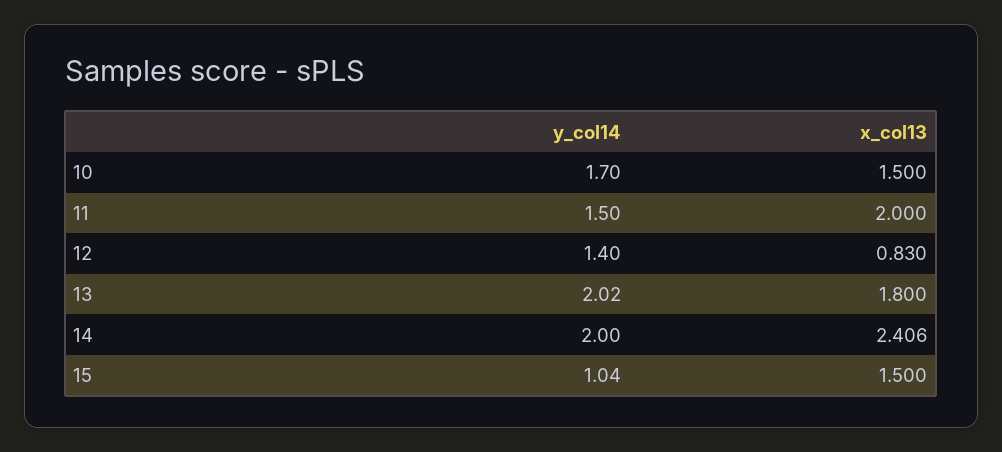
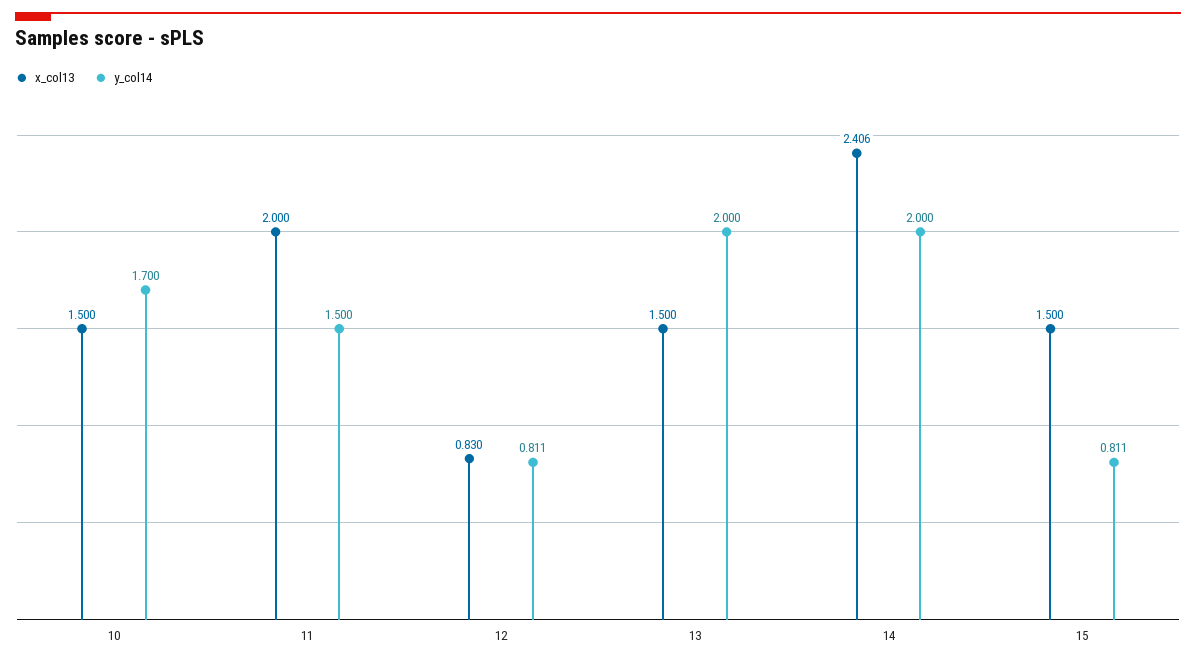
  {
    "y_col14": {
      "10": 1.7,
      "11": 1.5,
-     "12": 1.4,
+     "12": 0.811,
-     "13": 2.02,
+     "13": 2,
      "14": 2,
-     "15": 1.04
+     "15": 0.811
    },
    "x_col13": {
      "10": 1.5,
      "11": 2,
      "12": 0.83,
-     "13": 1.8,
+     "13": 1.5,
      "14": 2.406,
      "15": 1.5
    }
  }

